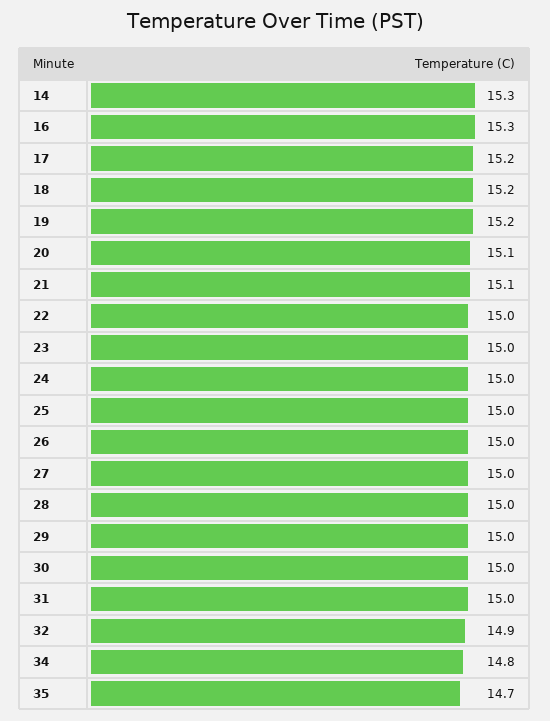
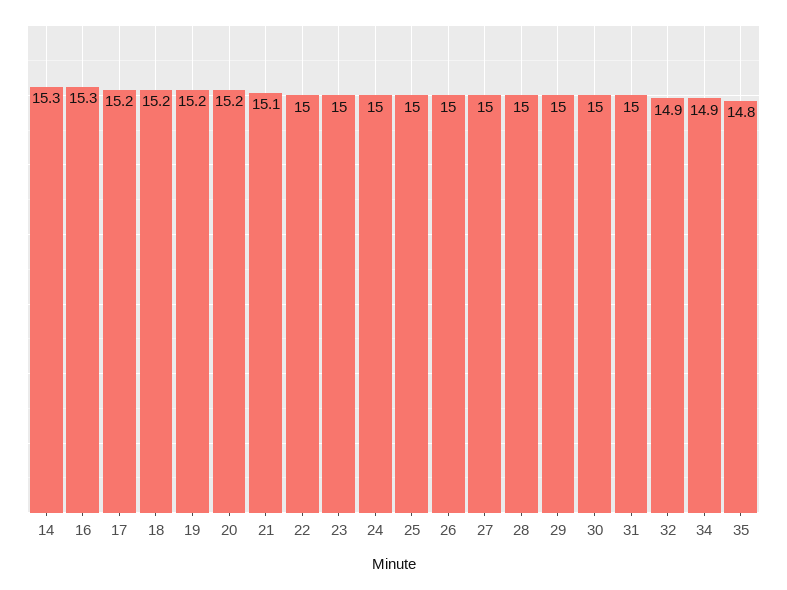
  {
    "14": 15.3,
    "16": 15.3,
    "17": 15.2,
    "18": 15.2,
    "19": 15.2,
-   "20": 15.1,
+   "20": 15.2,
    "21": 15.1,
    "22": 15,
    "23": 15,
    "24": 15,
    "25": 15,
    "26": 15,
    "27": 15,
    "28": 15,
    "29": 15,
    "30": 15,
    "31": 15,
    "32": 14.9,
-   "34": 14.8,
+   "34": 14.9,
-   "35": 14.7
+   "35": 14.8
  }

